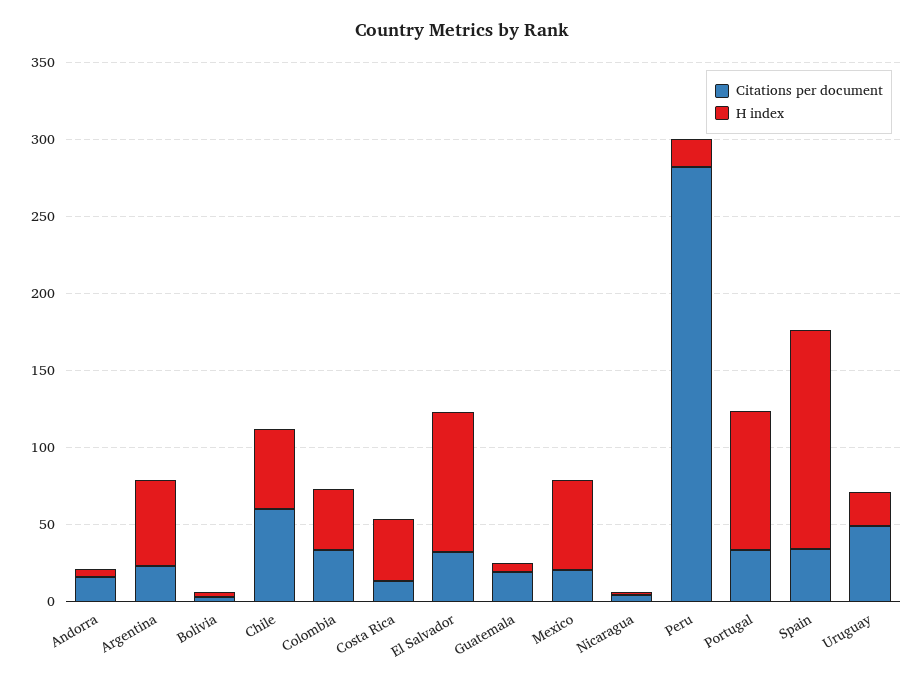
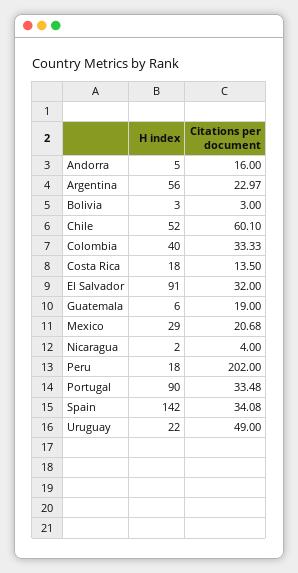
  {
    "Citations per document": {
      "Andorra": 16,
      "Argentina": 22.97,
      "Bolivia": 3,
      "Chile": 60.1,
      "Colombia": 33.33,
      "Costa Rica": 13.5,
      "El Salvador": 32,
      "Guatemala": 19,
      "Mexico": 20.68,
      "Nicaragua": 4,
-     "Peru": 280,
+     "Peru": 202,
      "Portugal": 33.48,
      "Spain": 34.08,
      "Uruguay": 49
    },
    "H index": {
      "Andorra": 5,
      "Argentina": 56,
      "Bolivia": 3,
      "Chile": 52,
      "Colombia": 40,
-     "Costa Rica": 40,
+     "Costa Rica": 18,
      "El Salvador": 91,
      "Guatemala": 6,
-     "Mexico": 60,
+     "Mexico": 29,
      "Nicaragua": 2,
      "Peru": 18,
      "Portugal": 90,
      "Spain": 142,
      "Uruguay": 22
    }
  }

